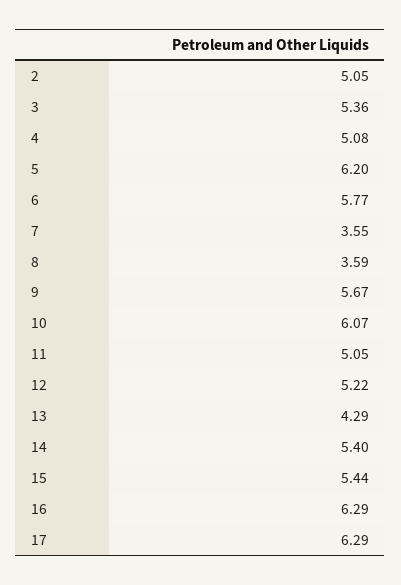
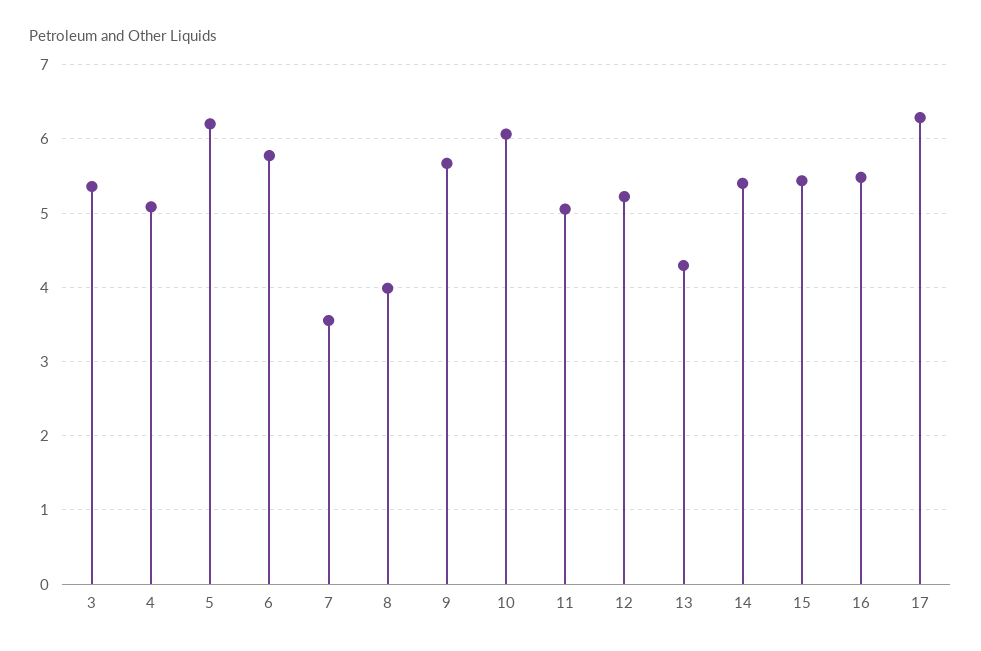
  {
-   "2": 5.05,
    "3": 5.36,
    "4": 5.08,
    "5": 6.2,
    "6": 5.77,
    "7": 3.55,
-   "8": 3.59,
+   "8": 4,
    "9": 5.67,
    "10": 6.07,
    "11": 5.05,
    "12": 5.22,
    "13": 4.29,
    "14": 5.4,
    "15": 5.44,
-   "16": 6.29,
+   "16": 5.5,
    "17": 6.29
  }

